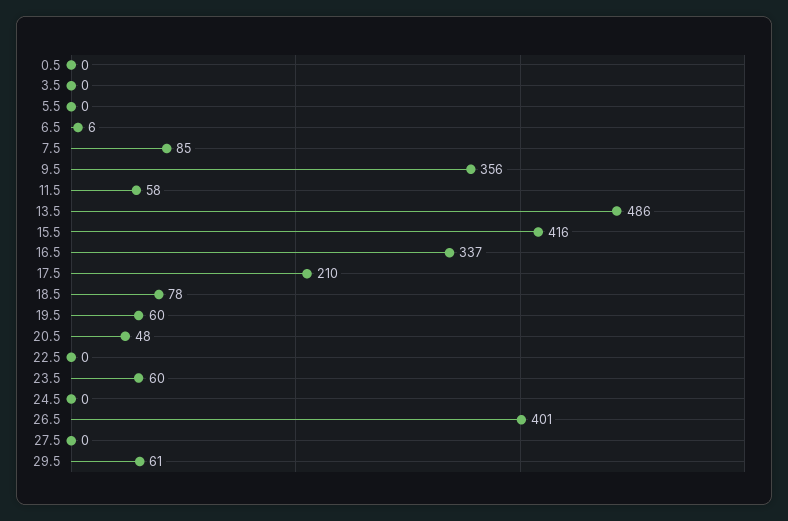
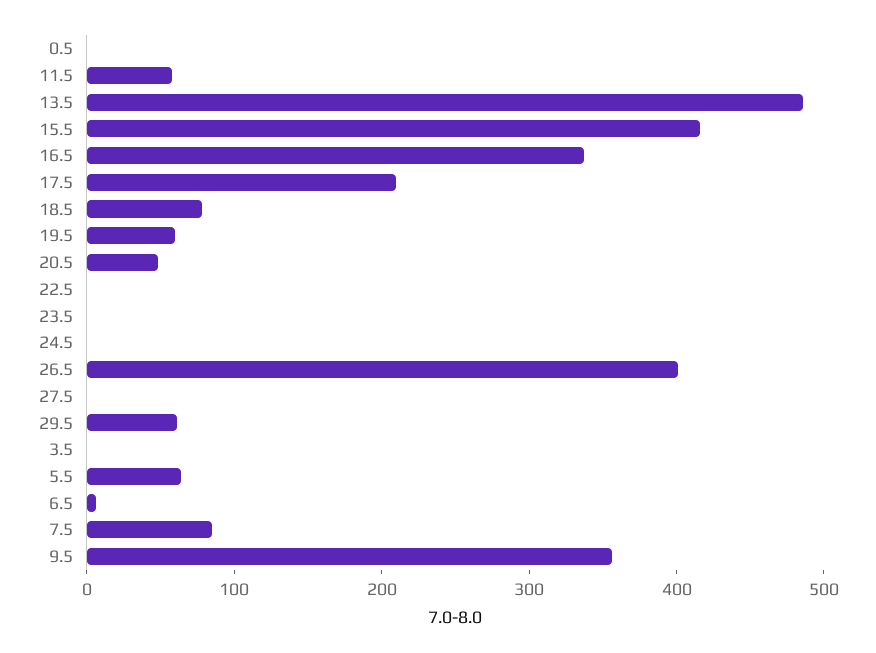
  {
    "0.5": 0,
    "3.5": 0,
-   "5.5": 0,
+   "5.5": 60,
    "6.5": 6,
    "7.5": 85,
    "9.5": 356,
    "11.5": 58,
    "13.5": 486,
    "15.5": 416,
    "16.5": 337,
    "17.5": 210,
    "18.5": 78,
    "19.5": 60,
    "20.5": 48,
    "22.5": 0,
-   "23.5": 60,
+   "23.5": 0,
    "24.5": 0,
    "26.5": 401,
    "27.5": 0,
    "29.5": 61
  }

